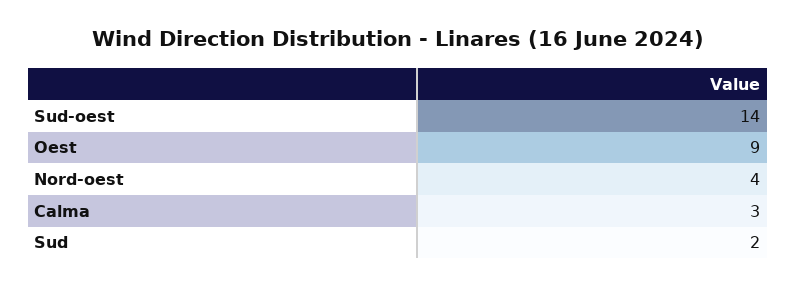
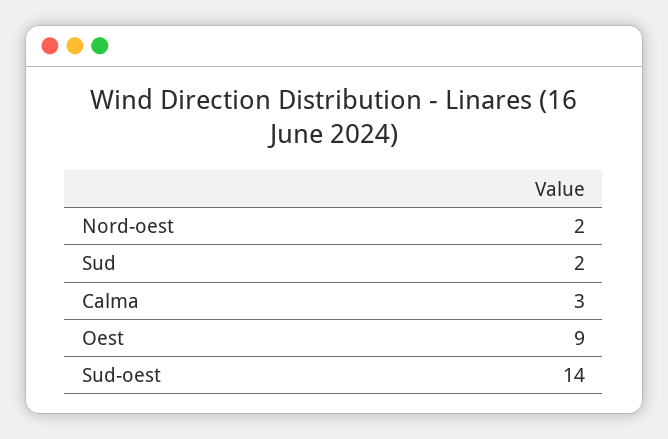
  {
    "Sud-oest": 14,
    "Oest": 9,
-   "Nord-oest": 4,
+   "Nord-oest": 2,
    "Calma": 3,
    "Sud": 2
  }

